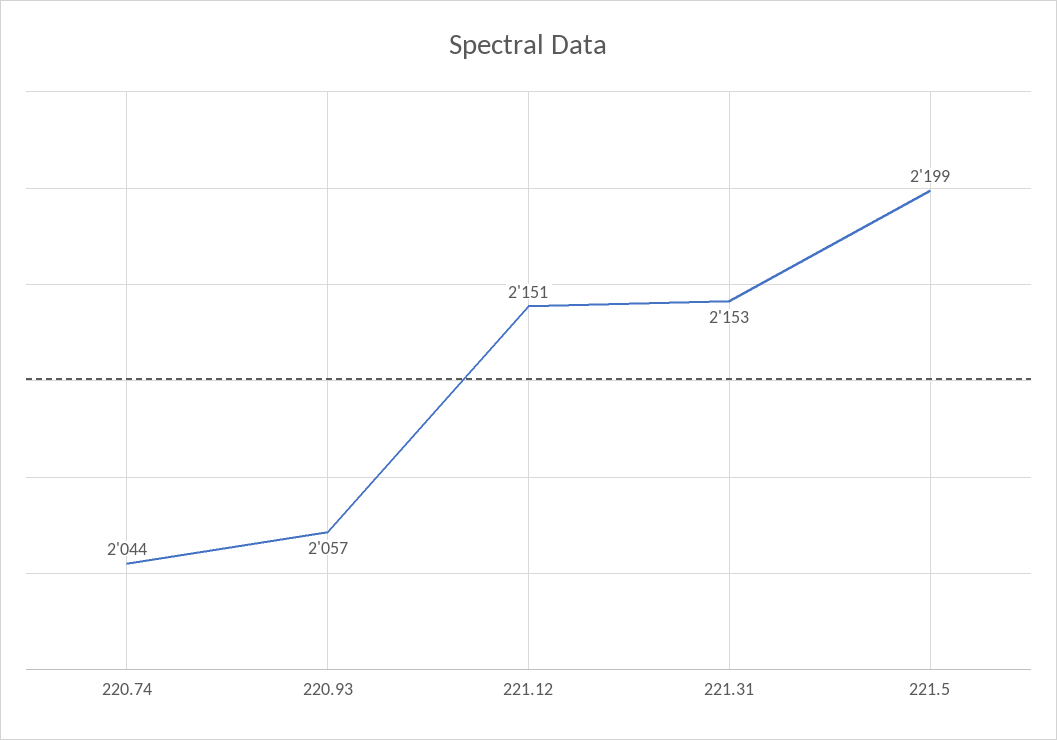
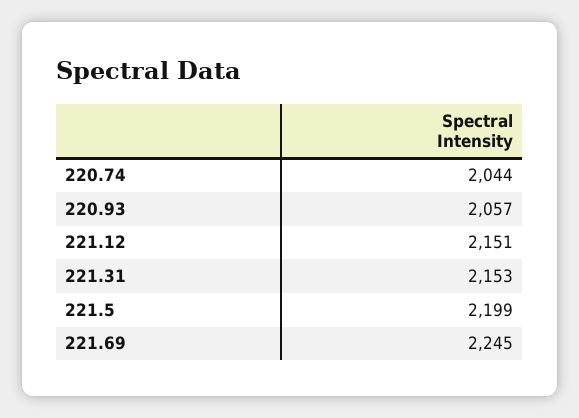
  {
    "220.74": 2044,
    "220.93": 2057,
    "221.12": 2151,
    "221.31": 2153,
-   "221.5": 2199
+   "221.5": 2199,
+   "221.69": 2245
  }

